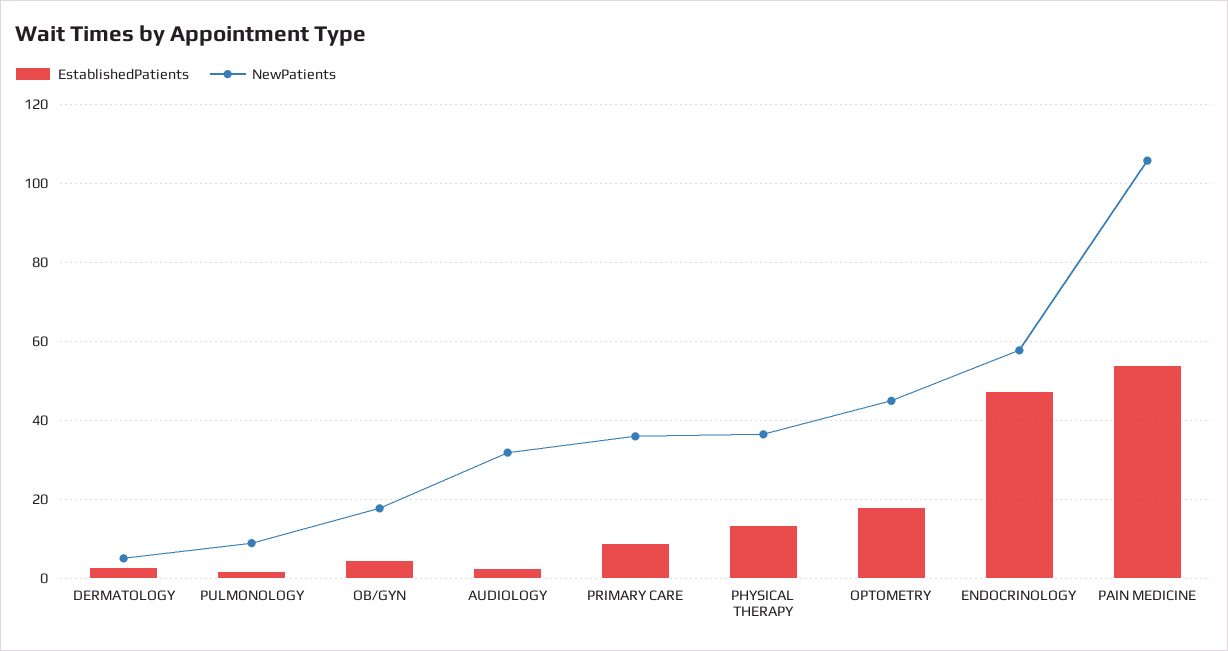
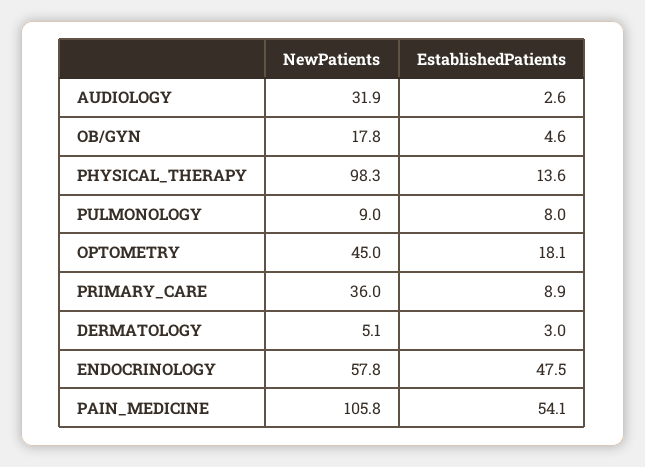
  {
    "EstablishedPatients": {
      "DERMATOLOGY": 3,
-     "PULMONOLOGY": 2,
+     "PULMONOLOGY": 8,
      "OB/GYN": 4.6,
      "AUDIOLOGY": 2.6,
      "PRIMARY CARE": 8.9,
      "PHYSICAL THERAPY": 13.6,
      "OPTOMETRY": 18.1,
      "ENDOCRINOLOGY": 47.5,
      "PAIN MEDICINE": 54.1
    },
    "NewPatients": {
      "DERMATOLOGY": 5.1,
      "PULMONOLOGY": 9,
      "OB/GYN": 17.8,
      "AUDIOLOGY": 31.9,
      "PRIMARY CARE": 36,
-     "PHYSICAL THERAPY": 36,
+     "PHYSICAL THERAPY": 98.3,
      "OPTOMETRY": 45,
      "ENDOCRINOLOGY": 57.8,
      "PAIN MEDICINE": 105.8
    }
  }

